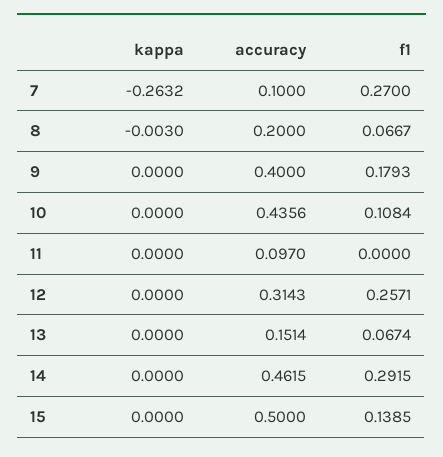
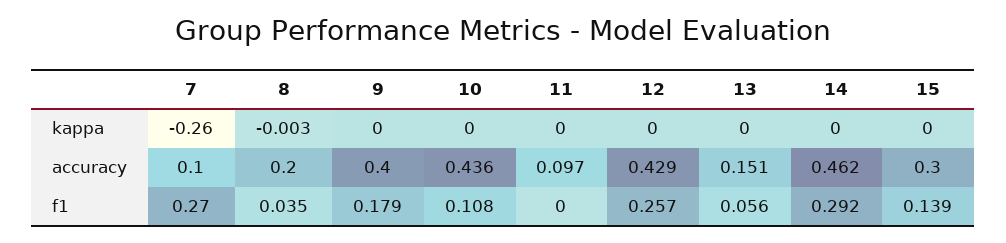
  {
    "kappa": {
-     "7": -0.2632,
+     "7": -0.26,
      "8": -0.003,
      "9": 0,
      "10": 0,
      "11": 0,
      "12": 0,
      "13": 0,
      "14": 0,
      "15": 0
    },
    "accuracy": {
      "7": 0.1,
      "8": 0.2,
      "9": 0.4,
      "10": 0.4356,
      "11": 0.097,
-     "12": 0.3143,
+     "12": 0.429,
      "13": 0.1514,
      "14": 0.4615,
-     "15": 0.5
+     "15": 0.3
    },
    "f1": {
      "7": 0.27,
-     "8": 0.0667,
+     "8": 0.035,
      "9": 0.1793,
      "10": 0.1084,
      "11": 0,
      "12": 0.2571,
-     "13": 0.0674,
+     "13": 0.056,
      "14": 0.2915,
      "15": 0.1385
    }
  }

